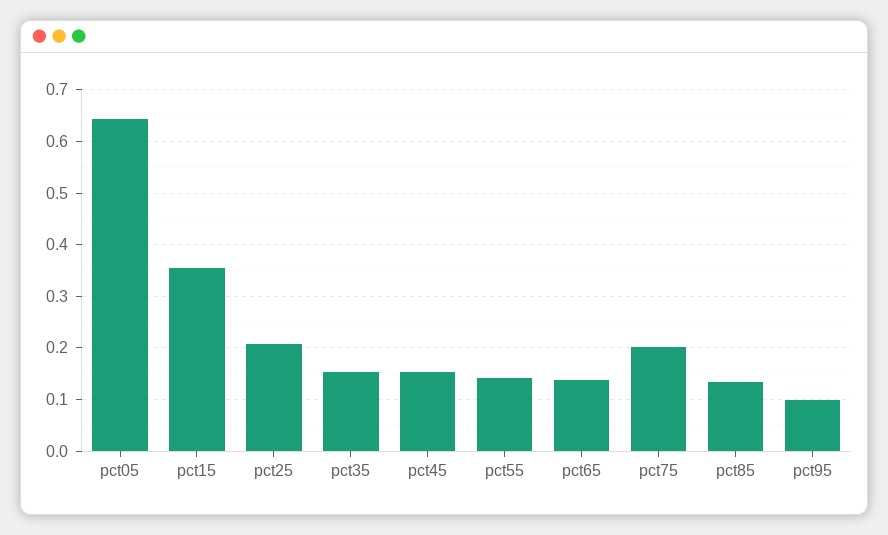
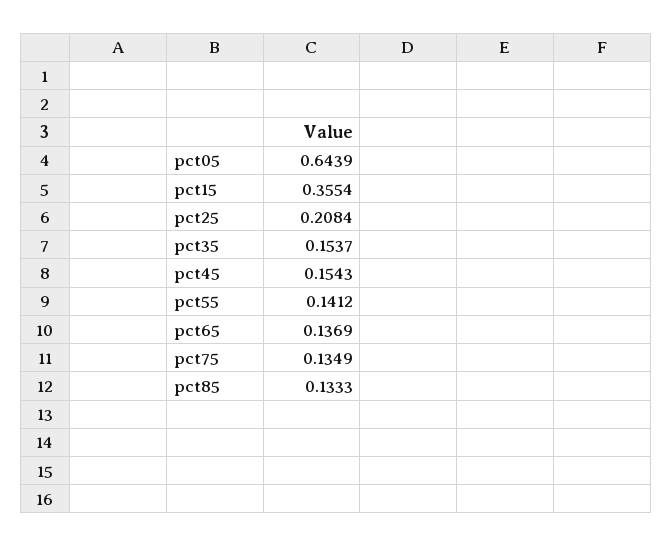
  {
    "pct05": 0.6439,
    "pct15": 0.3554,
    "pct25": 0.2084,
    "pct35": 0.1537,
    "pct45": 0.1543,
    "pct55": 0.1412,
    "pct65": 0.1369,
-   "pct75": 0.2,
+   "pct75": 0.1349,
-   "pct85": 0.1333,
+   "pct85": 0.1333
-   "pct95": 0.1
  }

